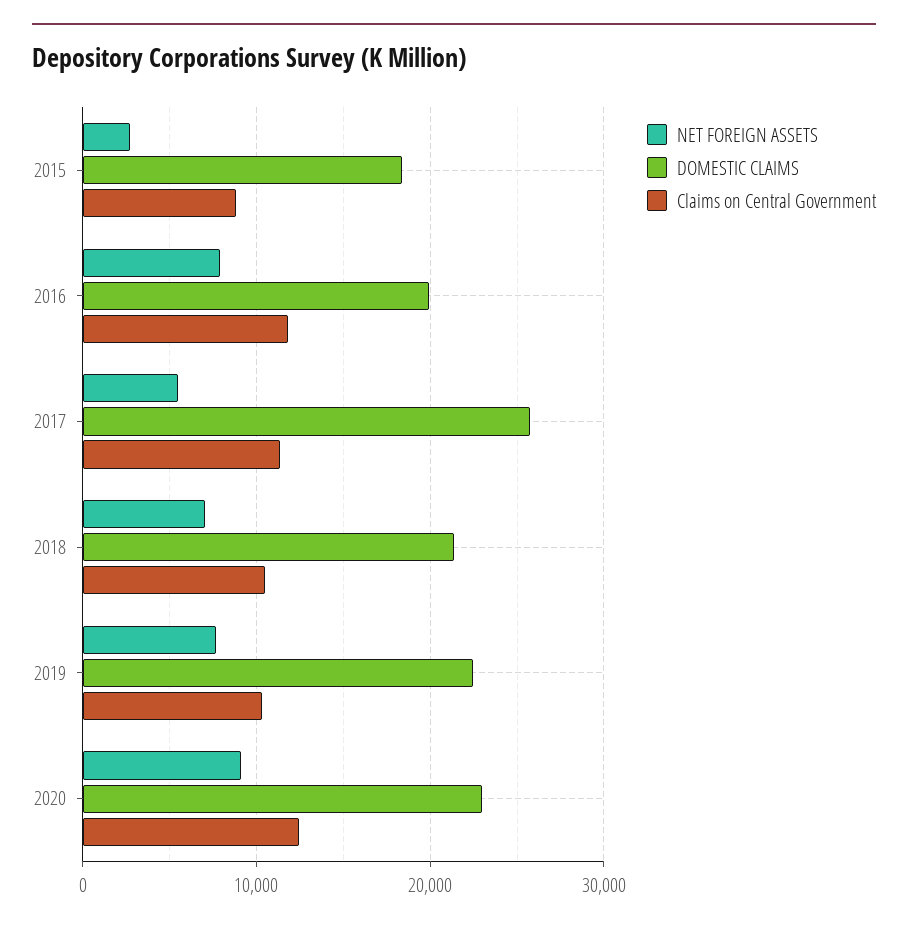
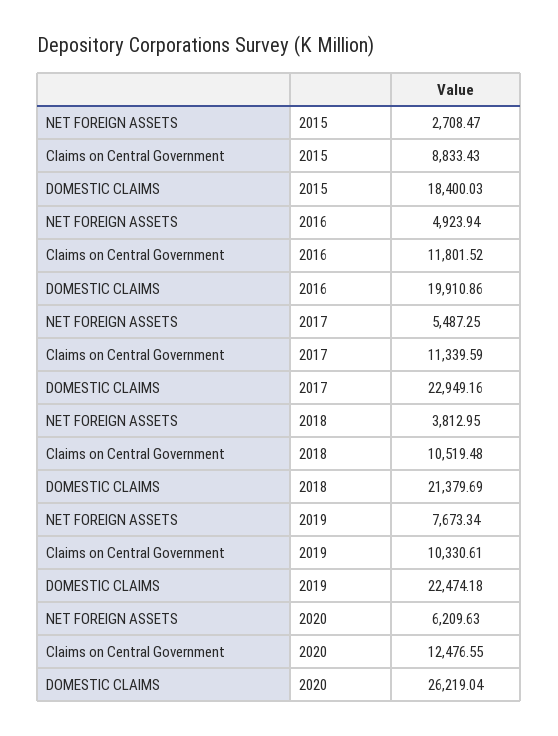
  {
    "NET FOREIGN ASSETS": {
      "2015": 2708.47,
-     "2016": 8000,
+     "2016": 4923.94,
      "2017": 5487.25,
-     "2018": 7000,
+     "2018": 3812.95,
      "2019": 7673.34,
-     "2020": 9000
+     "2020": 6209.63
    },
    "DOMESTIC CLAIMS": {
      "2015": 18400.03,
      "2016": 19910.86,
-     "2017": 26000,
+     "2017": 22949.16,
      "2018": 21379.69,
      "2019": 22474.18,
-     "2020": 23000
+     "2020": 26219.04
    },
    "Claims on Central Government": {
      "2015": 8833.43,
      "2016": 11801.52,
      "2017": 11339.59,
      "2018": 10519.48,
      "2019": 10330.61,
      "2020": 12476.55
    }
  }

